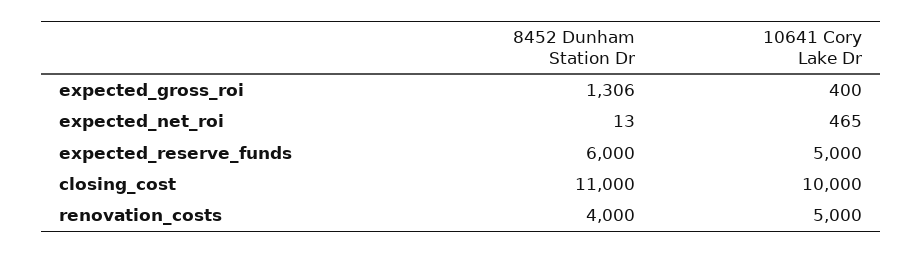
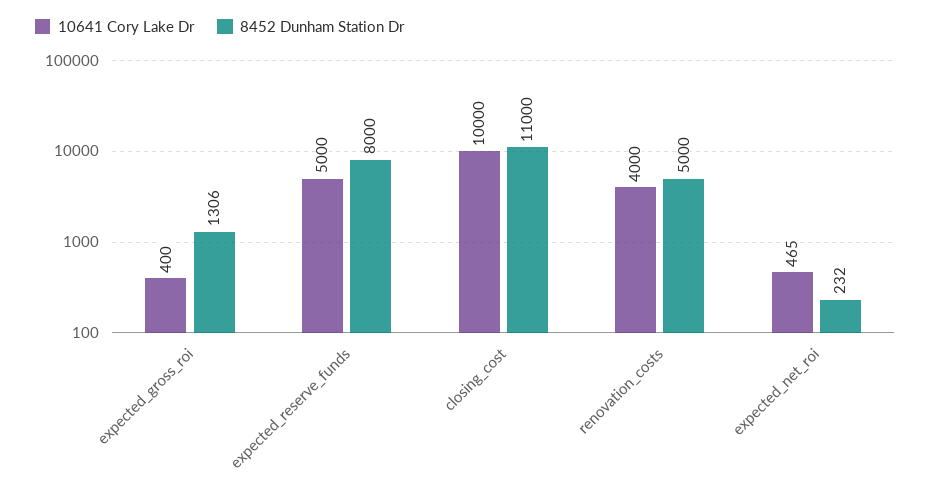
  {
    "8452 Dunham Station Dr": {
      "expected_gross_roi": 1306,
-     "expected_net_roi": 13,
+     "expected_net_roi": 232,
-     "expected_reserve_funds": 6000,
+     "expected_reserve_funds": 8000,
      "closing_cost": 11000,
-     "renovation_costs": 4000
+     "renovation_costs": 5000
    },
    "10641 Cory Lake Dr": {
      "expected_gross_roi": 400,
      "expected_net_roi": 465,
      "expected_reserve_funds": 5000,
      "closing_cost": 10000,
-     "renovation_costs": 5000
+     "renovation_costs": 4000
    }
  }

